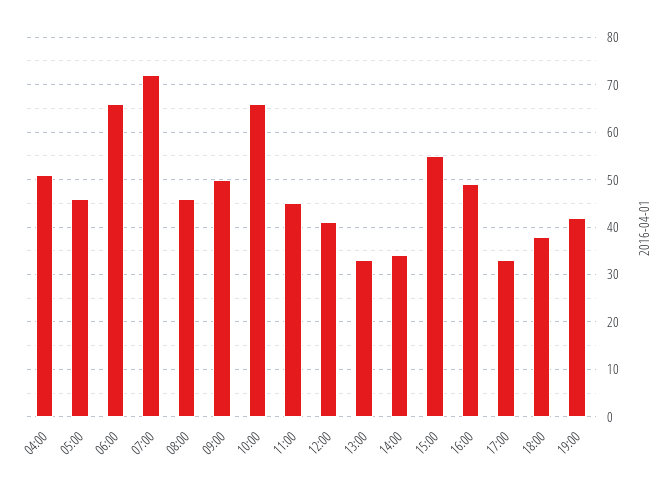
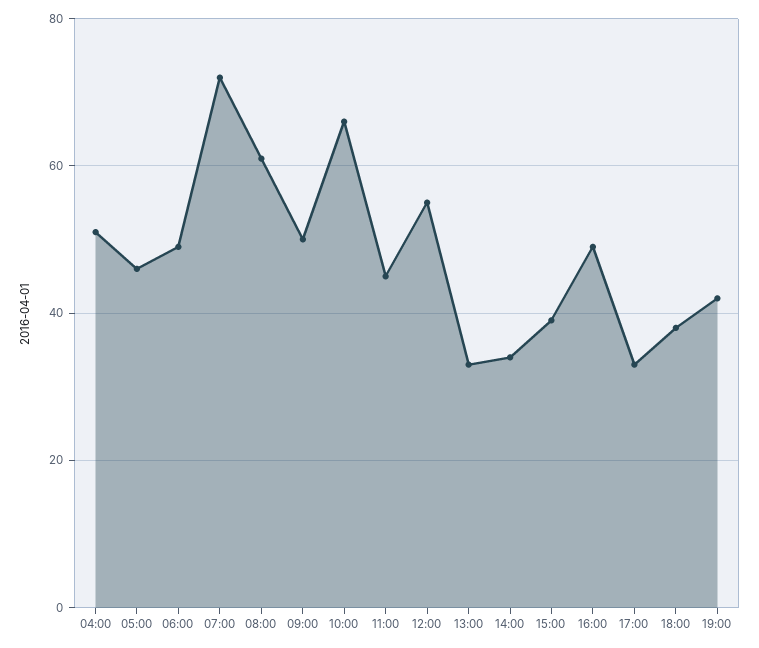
  {
    "04:00": 50,
    "05:00": 45,
-   "06:00": 65,
+   "06:00": 50,
    "07:00": 70,
-   "08:00": 45,
+   "08:00": 60,
    "09:00": 50,
    "10:00": 65,
    "11:00": 45,
-   "12:00": 40,
+   "12:00": 55,
    "13:00": 35,
    "14:00": 35,
-   "15:00": 55,
+   "15:00": 40,
    "16:00": 50,
    "17:00": 35,
    "18:00": 40,
    "19:00": 40
  }

